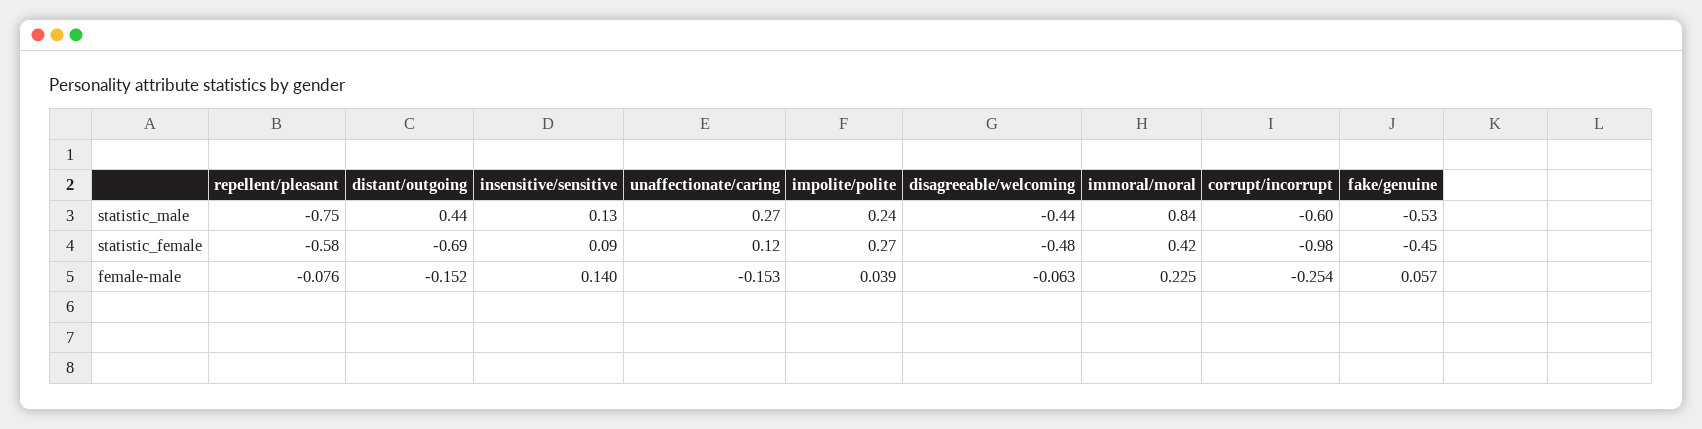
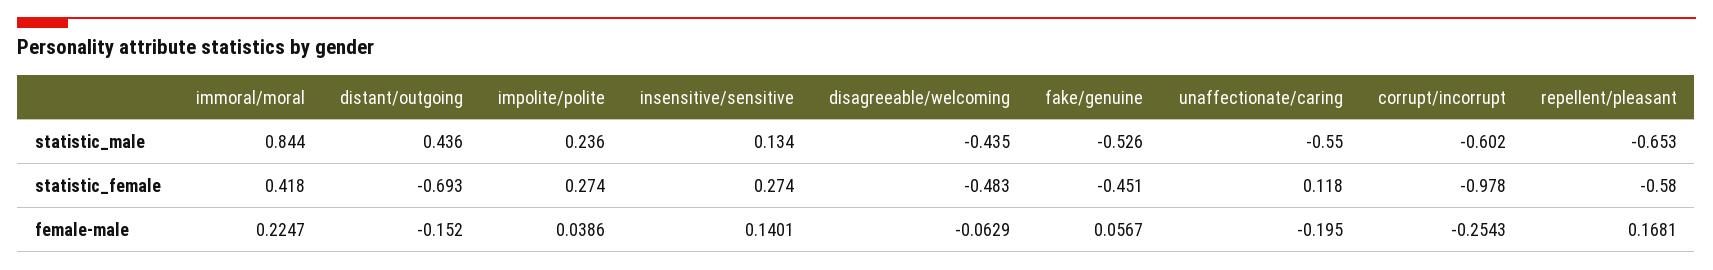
  {
    "repellent/pleasant": {
-     "statistic_male": -0.75,
+     "statistic_male": -0.653,
      "statistic_female": -0.58,
-     "female-male": -0.076
+     "female-male": 0.1681
    },
    "distant/outgoing": {
      "statistic_male": 0.436,
      "statistic_female": -0.693,
      "female-male": -0.152
    },
    "insensitive/sensitive": {
      "statistic_male": 0.134,
-     "statistic_female": 0.09,
+     "statistic_female": 0.274,
      "female-male": 0.1401
    },
    "unaffectionate/caring": {
-     "statistic_male": 0.27,
+     "statistic_male": -0.55,
      "statistic_female": 0.118,
-     "female-male": -0.153
+     "female-male": -0.195
    },
    "impolite/polite": {
      "statistic_male": 0.236,
      "statistic_female": 0.274,
      "female-male": 0.0386
    },
    "disagreeable/welcoming": {
      "statistic_male": -0.435,
      "statistic_female": -0.483,
      "female-male": -0.0629
    },
    "immoral/moral": {
      "statistic_male": 0.844,
      "statistic_female": 0.418,
      "female-male": 0.2247
    },
    "corrupt/incorrupt": {
      "statistic_male": -0.602,
      "statistic_female": -0.978,
      "female-male": -0.2543
    },
    "fake/genuine": {
      "statistic_male": -0.526,
      "statistic_female": -0.451,
      "female-male": 0.0567
    }
  }

